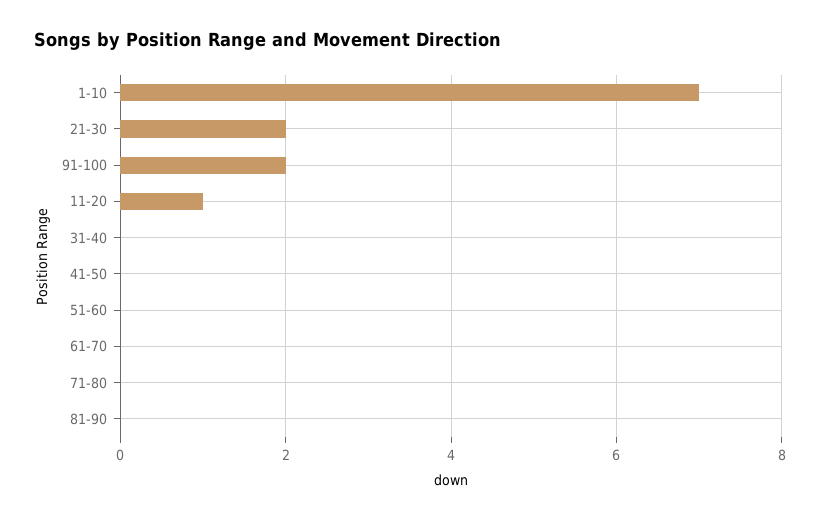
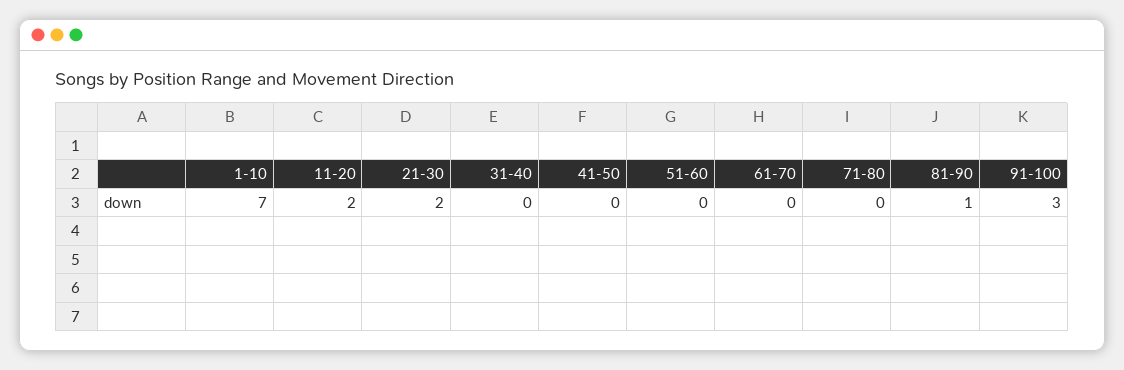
  {
    "1-10": 7,
    "21-30": 2,
-   "91-100": 2,
+   "91-100": 3,
-   "11-20": 1,
+   "11-20": 2,
    "31-40": 0,
    "41-50": 0,
    "51-60": 0,
    "61-70": 0,
    "71-80": 0,
-   "81-90": 0
+   "81-90": 1
  }

